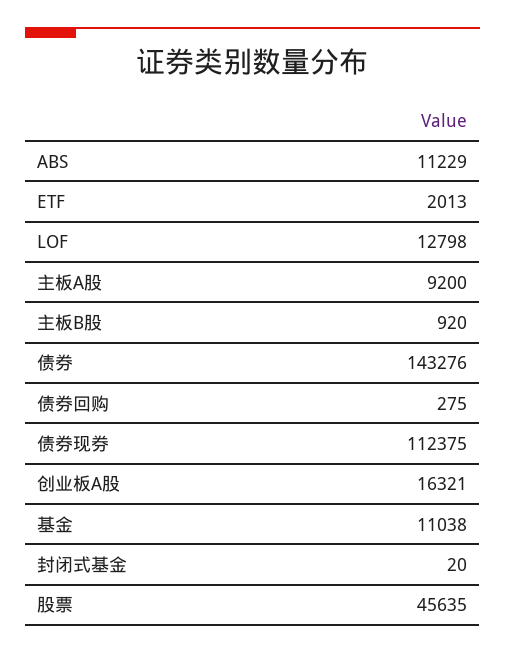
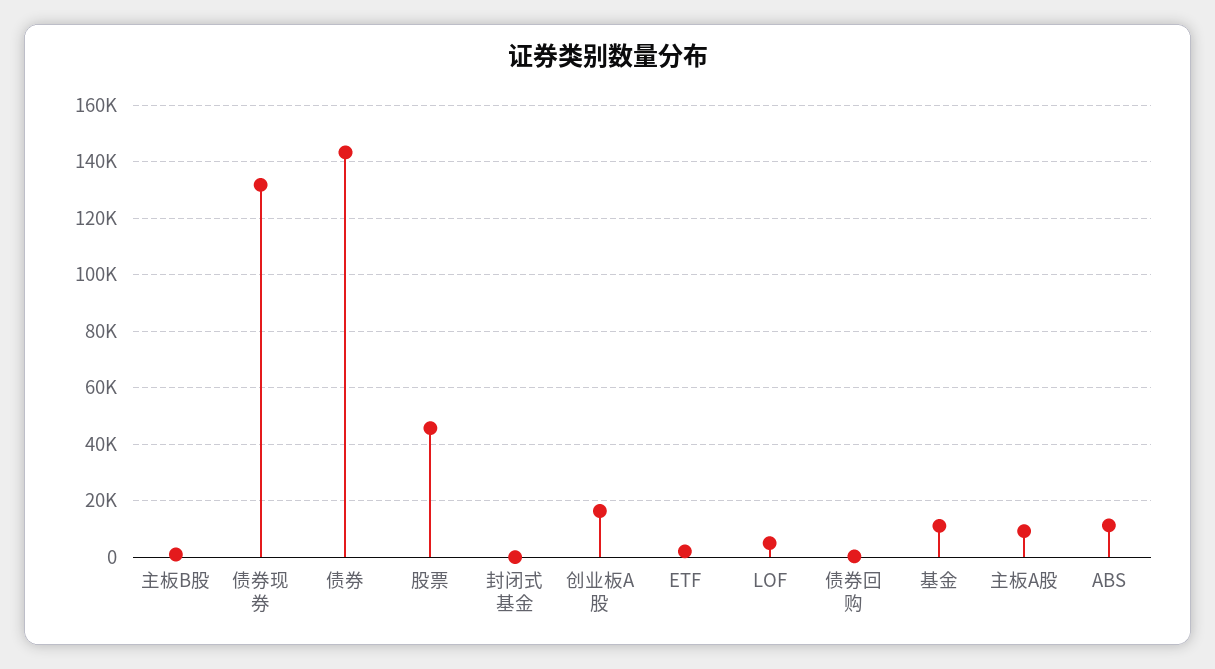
  {
    "ABS": 11229,
    "ETF": 2013,
-   "LOF": 12798,
+   "LOF": 5000,
    "主板A股": 9200,
    "主板B股": 920,
    "债券": 143276,
    "债券回购": 275,
-   "债券现券": 112375,
+   "债券现券": 132500,
    "创业板A股": 16321,
    "基金": 11038,
    "封闭式基金": 20,
    "股票": 45635
  }

